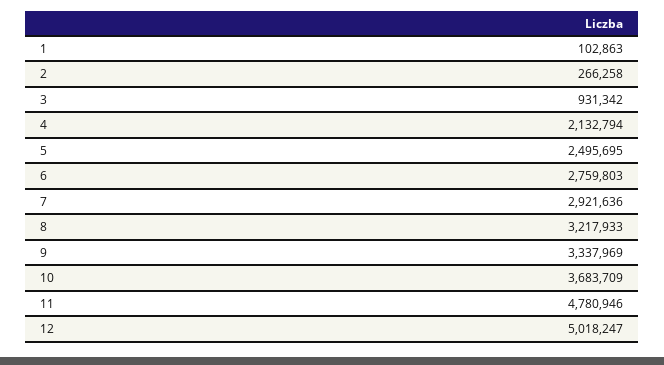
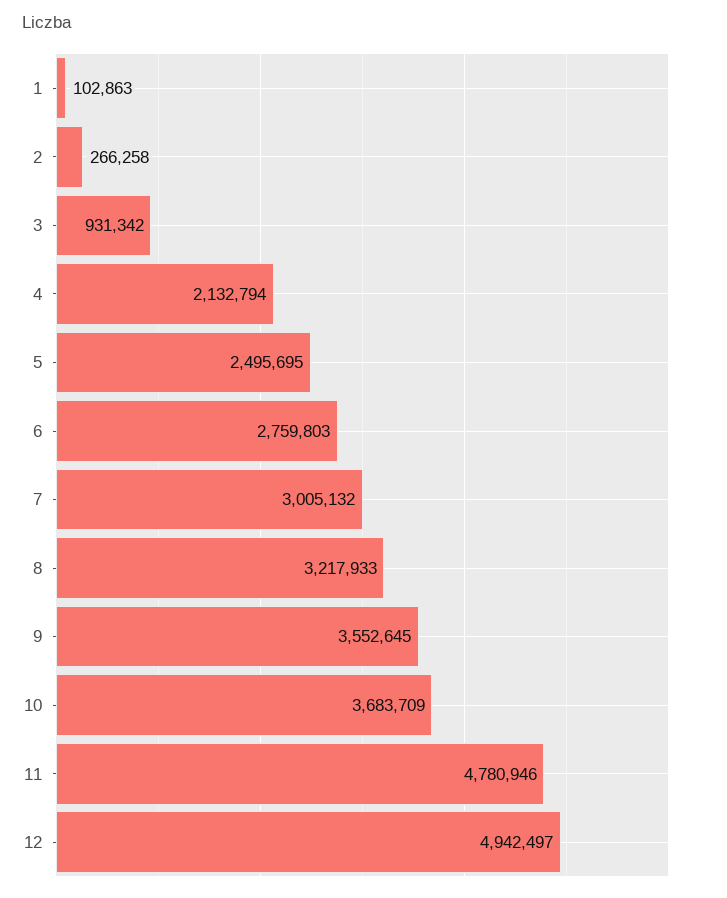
  {
    "1": 102863,
    "2": 266258,
    "3": 931342,
    "4": 2132794,
    "5": 2495695,
    "6": 2759803,
-   "7": 2921636,
+   "7": 3005132,
    "8": 3217933,
-   "9": 3337969,
+   "9": 3552645,
    "10": 3683709,
    "11": 4780946,
-   "12": 5018247
+   "12": 4942497
  }

